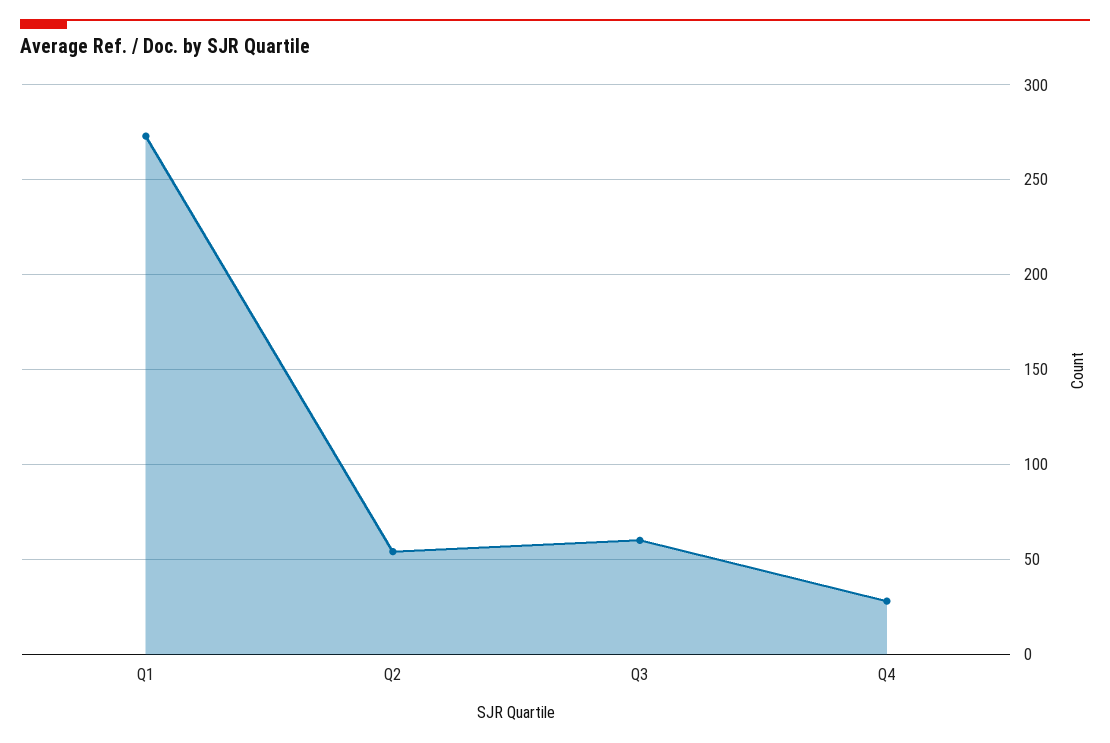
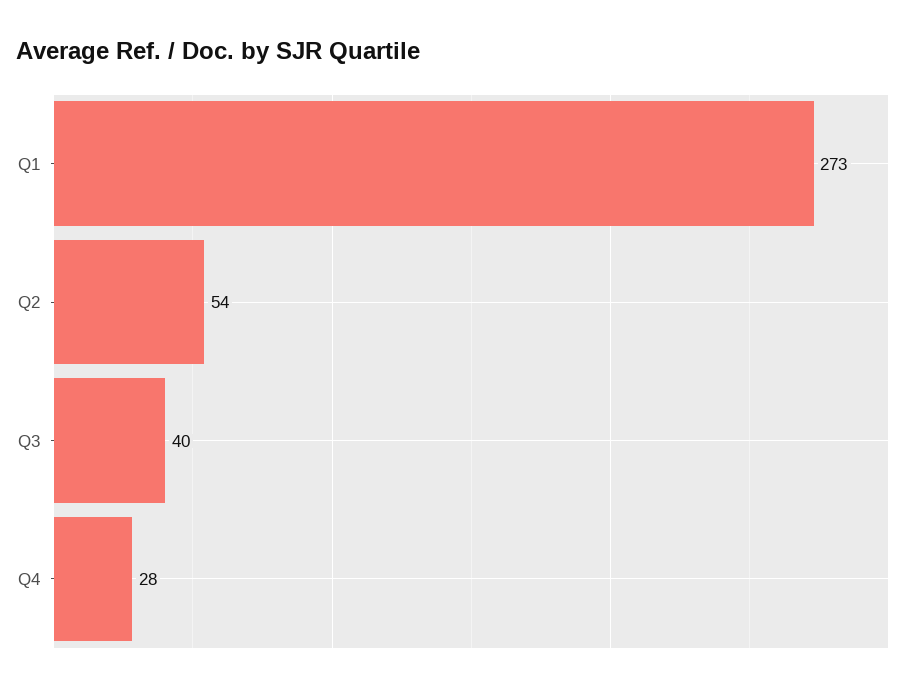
  {
    "Q1": 273,
    "Q2": 54,
-   "Q3": 60,
+   "Q3": 40,
    "Q4": 28
  }

